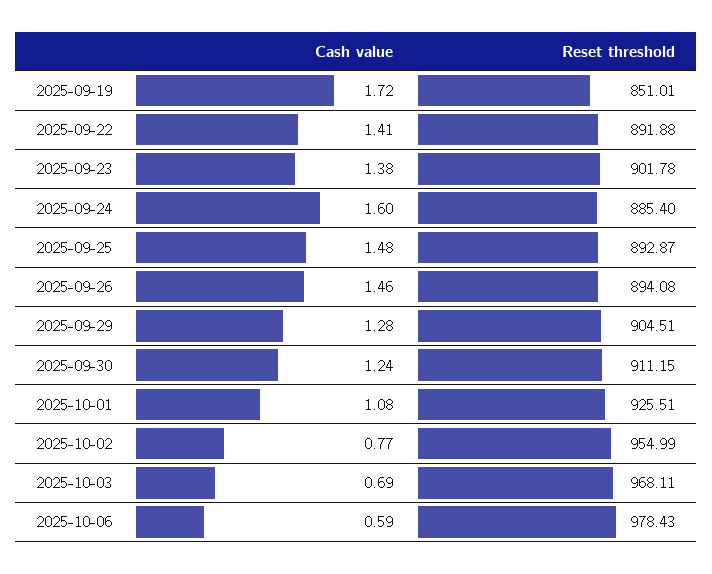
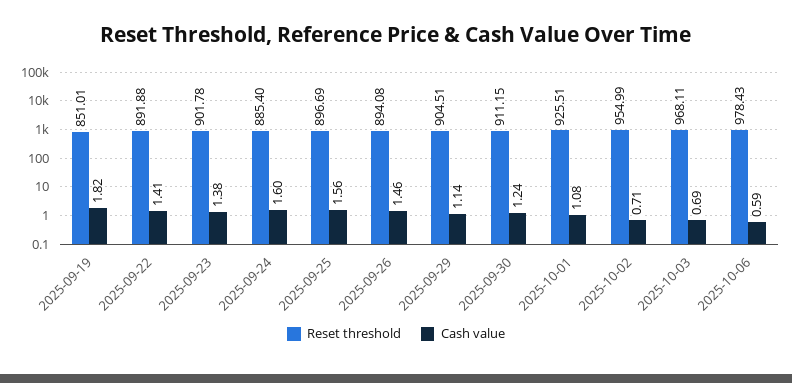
  {
    "Cash value": {
-     "2025-09-19": 1.72,
+     "2025-09-19": 1.82,
      "2025-09-22": 1.41,
      "2025-09-23": 1.38,
      "2025-09-24": 1.6,
-     "2025-09-25": 1.48,
+     "2025-09-25": 1.56,
      "2025-09-26": 1.46,
-     "2025-09-29": 1.28,
+     "2025-09-29": 1.14,
      "2025-09-30": 1.24,
      "2025-10-01": 1.08,
-     "2025-10-02": 0.77,
+     "2025-10-02": 0.71,
      "2025-10-03": 0.69,
      "2025-10-06": 0.59
    },
    "Reset threshold": {
      "2025-09-19": 851.01,
      "2025-09-22": 891.88,
      "2025-09-23": 901.78,
      "2025-09-24": 885.4,
-     "2025-09-25": 892.87,
+     "2025-09-25": 896.69,
      "2025-09-26": 894.08,
      "2025-09-29": 904.51,
      "2025-09-30": 911.15,
      "2025-10-01": 925.51,
      "2025-10-02": 954.99,
      "2025-10-03": 968.11,
      "2025-10-06": 978.43
    }
  }

